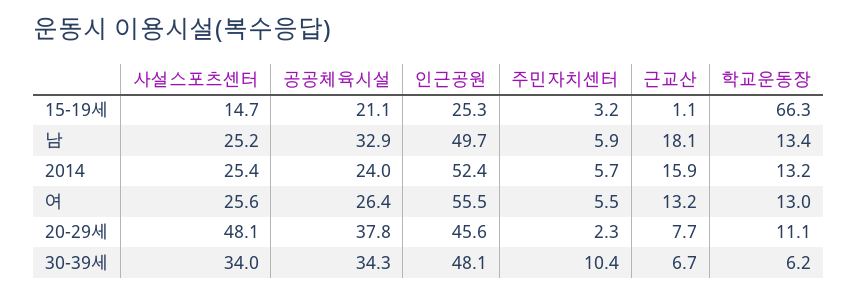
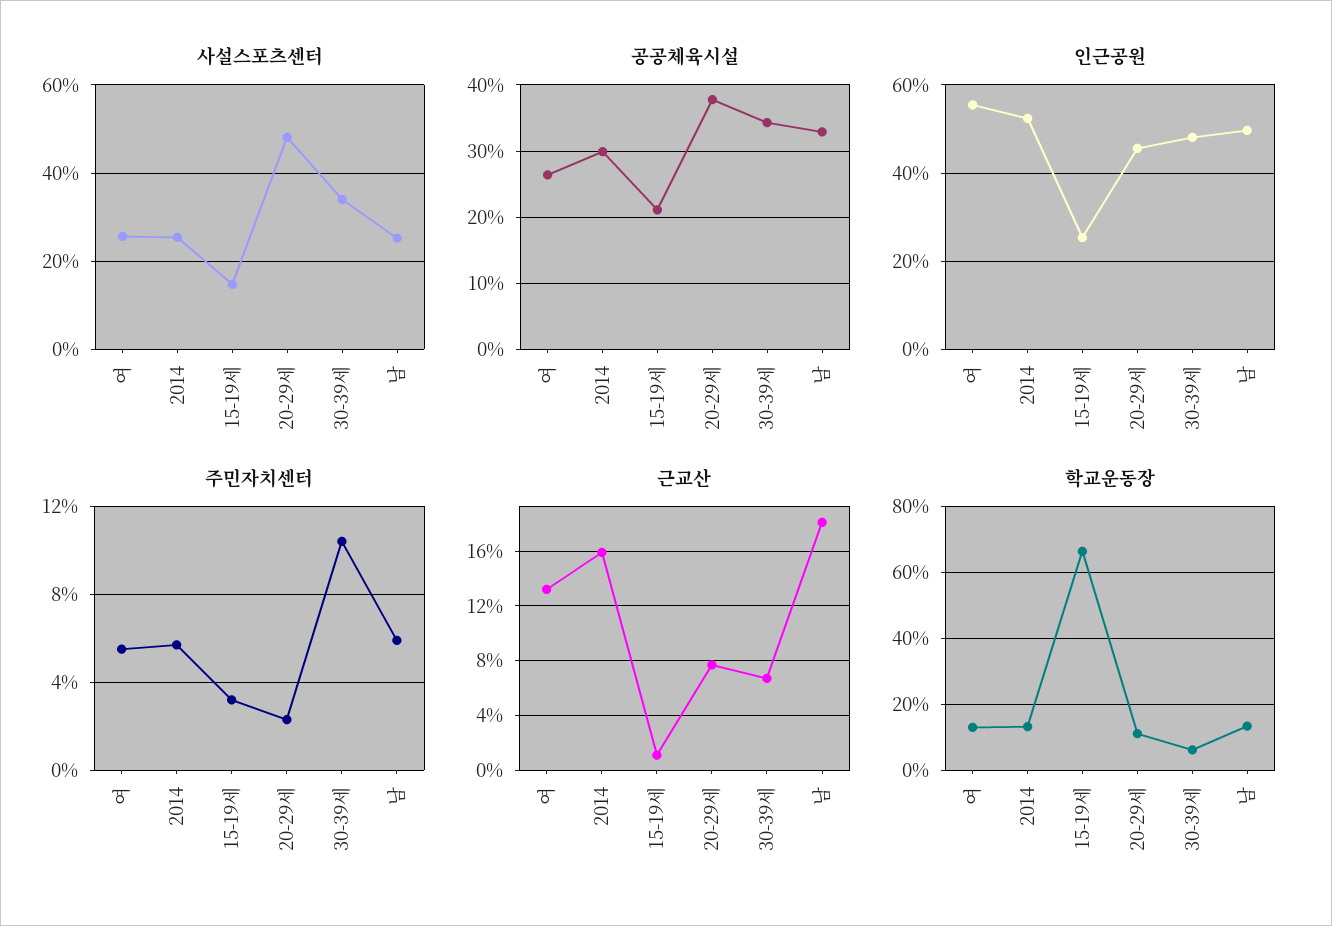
  {
    "사설스포츠센터": {
      "15-19세": 14.7,
      "남": 25.2,
      "2014": 25.4,
      "여": 25.6,
      "20-29세": 48.1,
      "30-39세": 34
    },
    "공공체육시설": {
      "15-19세": 21.1,
      "남": 32.9,
-     "2014": 24,
+     "2014": 30,
      "여": 26.4,
      "20-29세": 37.8,
      "30-39세": 34.3
    },
    "인근공원": {
      "15-19세": 25.3,
      "남": 49.7,
      "2014": 52.4,
      "여": 55.5,
      "20-29세": 45.6,
      "30-39세": 48.1
    },
    "주민자치센터": {
      "15-19세": 3.2,
      "남": 5.9,
      "2014": 5.7,
      "여": 5.5,
      "20-29세": 2.3,
      "30-39세": 10.4
    },
    "근교산": {
      "15-19세": 1.1,
      "남": 18.1,
      "2014": 15.9,
      "여": 13.2,
      "20-29세": 7.7,
      "30-39세": 6.7
    },
    "학교운동장": {
      "15-19세": 66.3,
      "남": 13.4,
      "2014": 13.2,
      "여": 13,
      "20-29세": 11.1,
      "30-39세": 6.2
    }
  }

